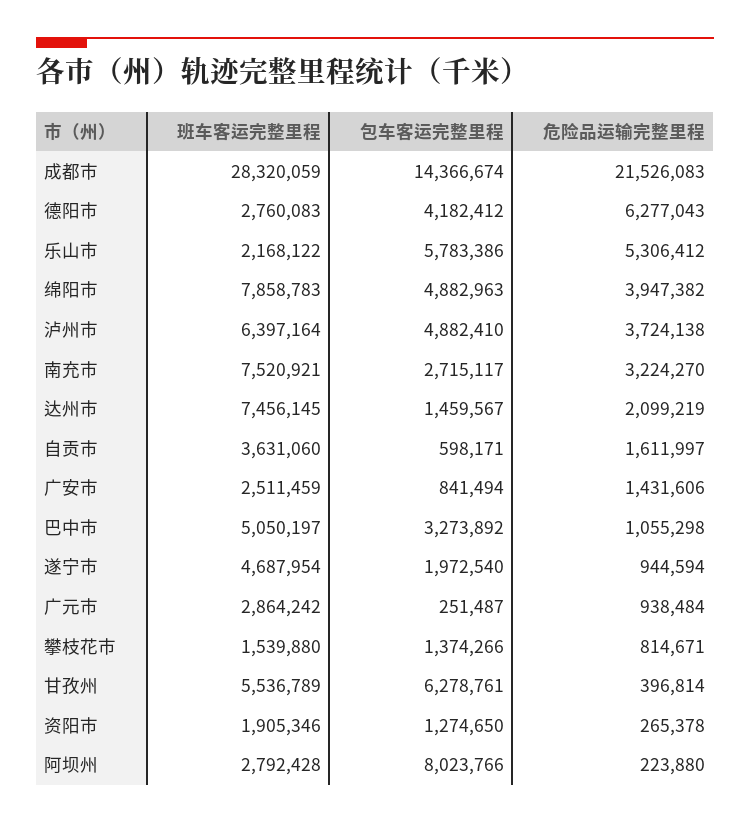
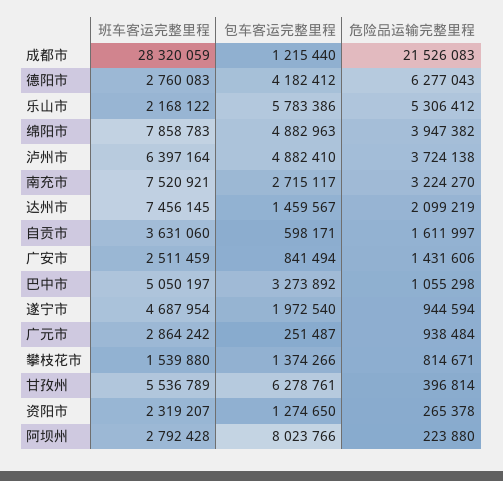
  {
    "班车客运完整里程": {
      "成都市": 28320059,
      "德阳市": 2760083,
      "乐山市": 2168122,
      "绵阳市": 7858783,
      "泸州市": 6397164,
      "南充市": 7520921,
      "达州市": 7456145,
      "自贡市": 3631060,
      "广安市": 2511459,
      "巴中市": 5050197,
      "遂宁市": 4687954,
      "广元市": 2864242,
      "攀枝花市": 1539880,
      "甘孜州": 5536789,
-     "资阳市": 1905346,
+     "资阳市": 2319207,
      "阿坝州": 2792428
    },
    "包车客运完整里程": {
-     "成都市": 14366674,
+     "成都市": 1215440,
      "德阳市": 4182412,
      "乐山市": 5783386,
      "绵阳市": 4882963,
      "泸州市": 4882410,
      "南充市": 2715117,
      "达州市": 1459567,
      "自贡市": 598171,
      "广安市": 841494,
      "巴中市": 3273892,
      "遂宁市": 1972540,
      "广元市": 251487,
      "攀枝花市": 1374266,
      "甘孜州": 6278761,
      "资阳市": 1274650,
      "阿坝州": 8023766
    },
    "危险品运输完整里程": {
      "成都市": 21526083,
      "德阳市": 6277043,
      "乐山市": 5306412,
      "绵阳市": 3947382,
      "泸州市": 3724138,
      "南充市": 3224270,
      "达州市": 2099219,
      "自贡市": 1611997,
      "广安市": 1431606,
      "巴中市": 1055298,
      "遂宁市": 944594,
      "广元市": 938484,
      "攀枝花市": 814671,
      "甘孜州": 396814,
      "资阳市": 265378,
      "阿坝州": 223880
    }
  }

